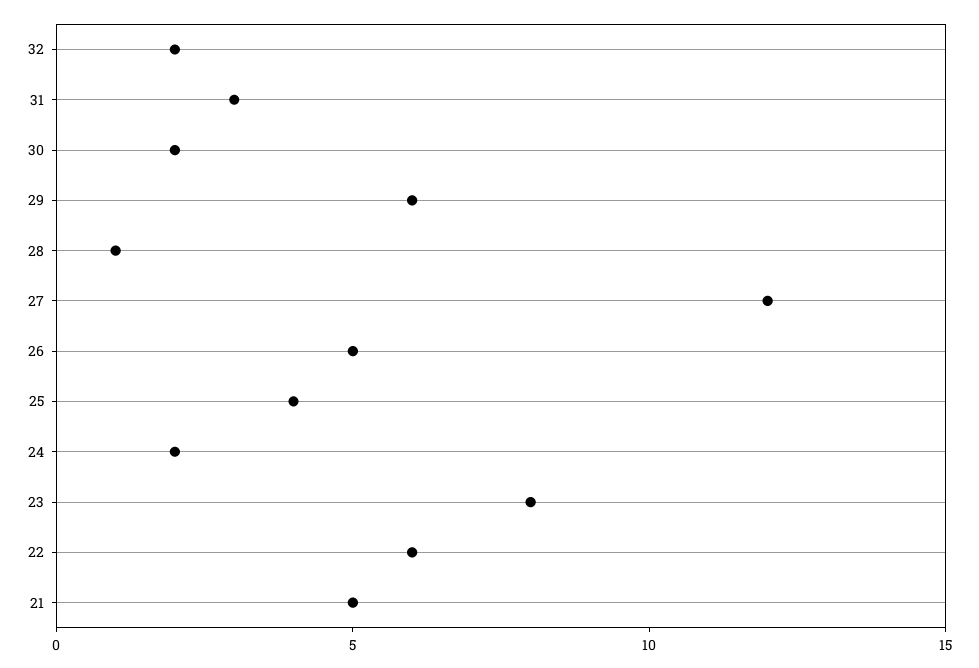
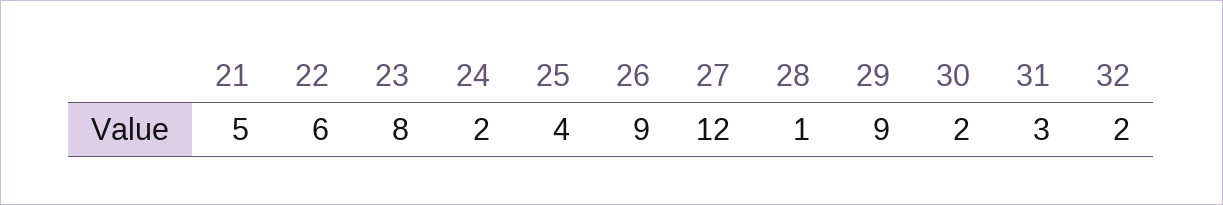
  {
    "32": 2,
    "31": 3,
    "30": 2,
-   "29": 6,
+   "29": 9,
    "28": 1,
    "27": 12,
-   "26": 5,
+   "26": 9,
    "25": 4,
    "24": 2,
    "23": 8,
    "22": 6,
    "21": 5
  }

